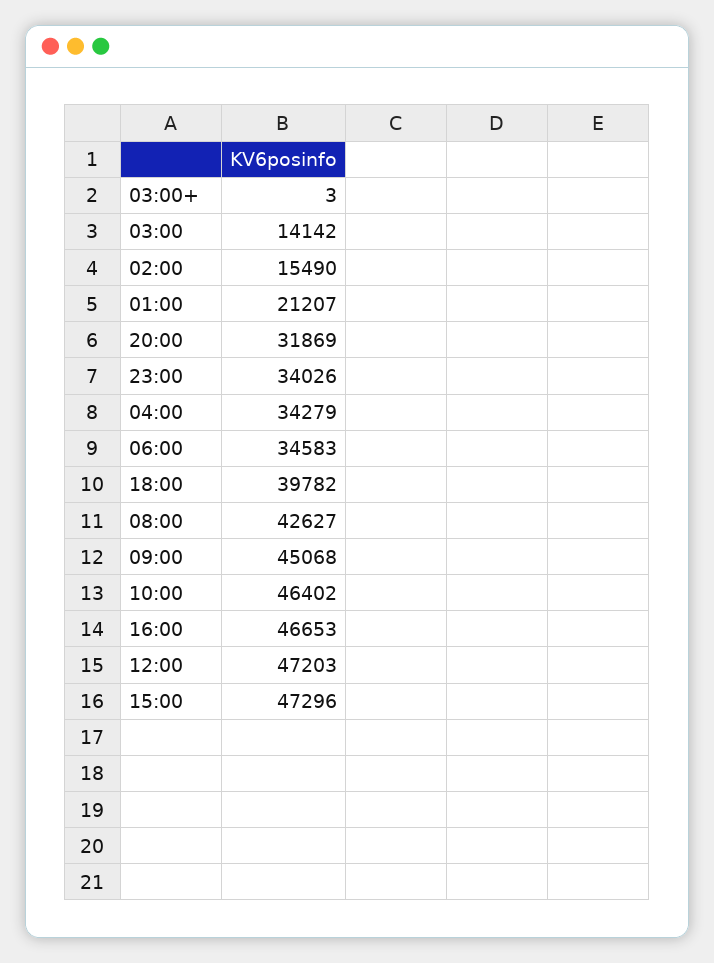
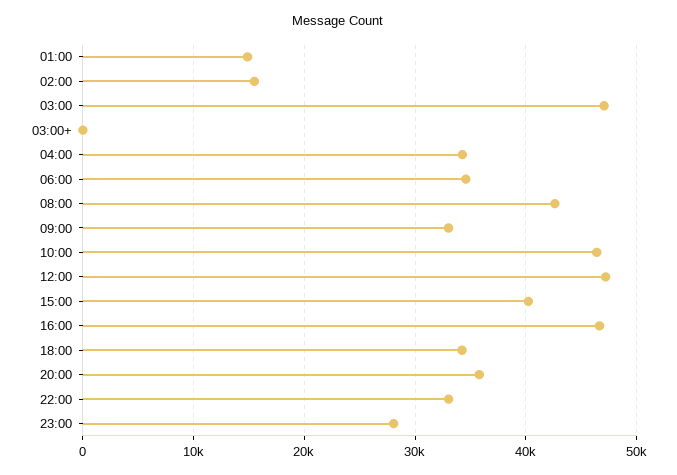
  {
    "03:00+": 3,
-   "03:00": 14142,
+   "03:00": 47000,
    "02:00": 15490,
-   "01:00": 21207,
+   "01:00": 15000,
-   "20:00": 31869,
+   "20:00": 36000,
-   "23:00": 34026,
+   "23:00": 28000,
    "04:00": 34279,
    "06:00": 34583,
-   "18:00": 39782,
+   "18:00": 34000,
    "08:00": 42627,
-   "09:00": 45068,
+   "09:00": 33000,
    "10:00": 46402,
    "16:00": 46653,
    "12:00": 47203,
-   "15:00": 47296
+   "15:00": 40000,
+   "22:00": 33000
  }

